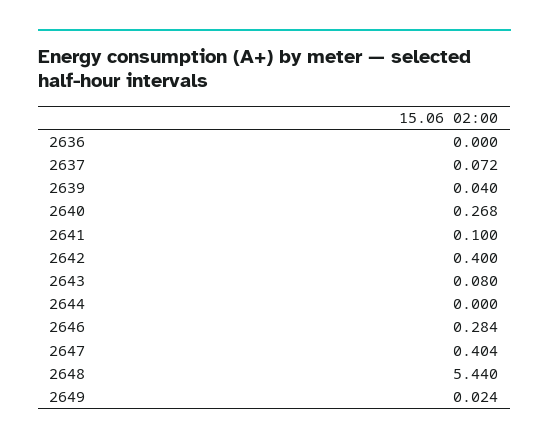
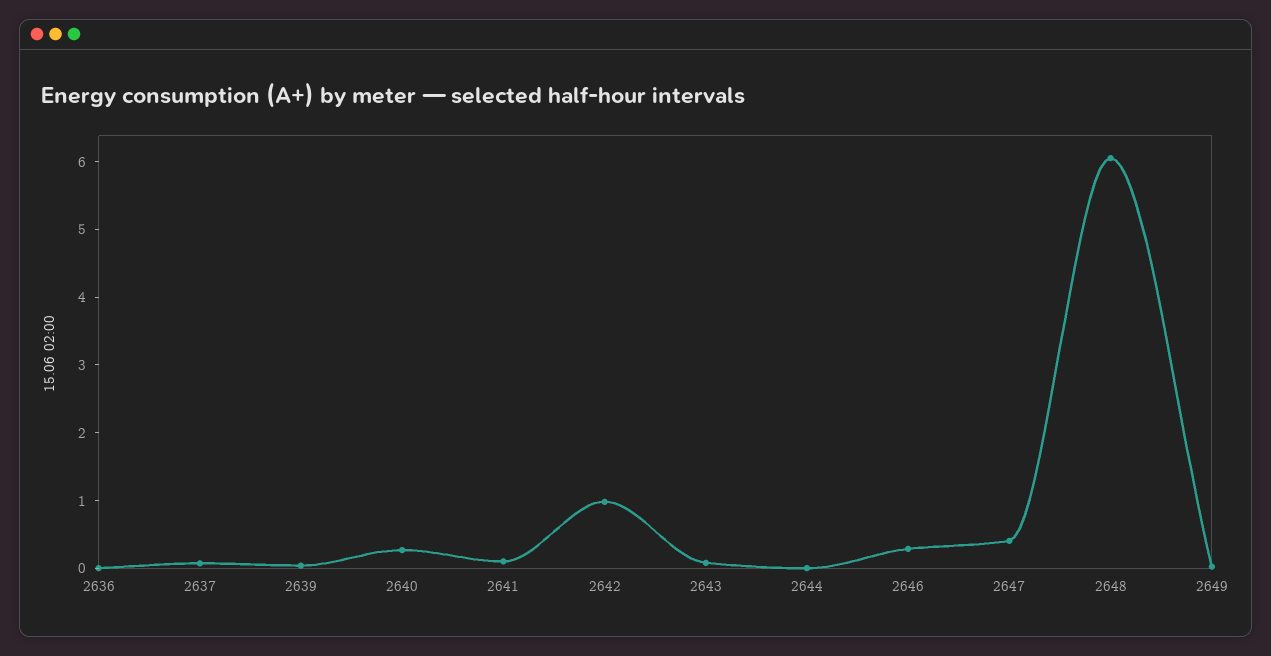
  {
    "2636": 0,
    "2637": 0.072,
    "2639": 0.04,
    "2640": 0.268,
    "2641": 0.1,
-   "2642": 0.4,
+   "2642": 1,
    "2643": 0.08,
    "2644": 0,
    "2646": 0.284,
    "2647": 0.404,
-   "2648": 5.44,
+   "2648": 6,
    "2649": 0.024
  }

